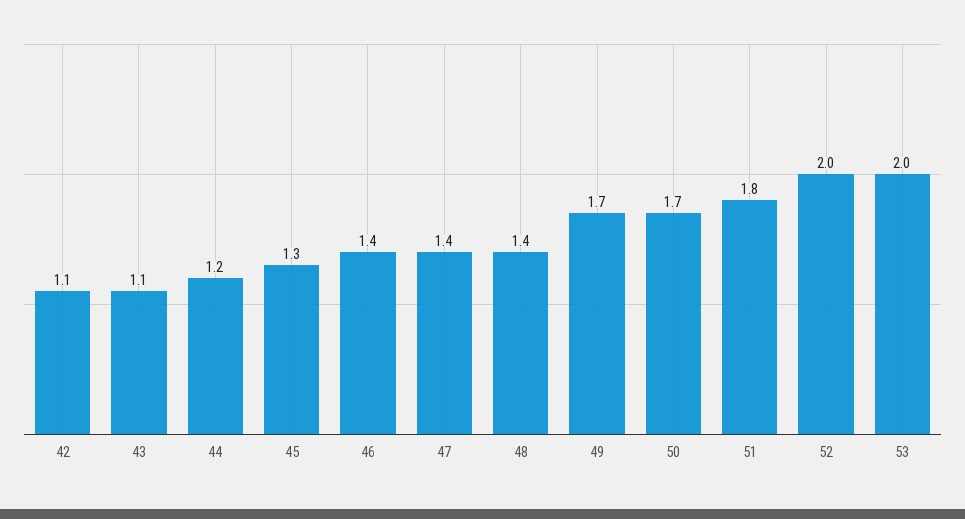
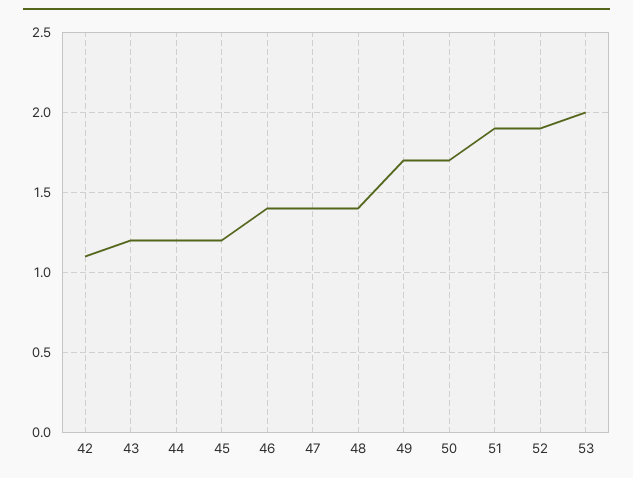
  {
    "42": 1.1,
-   "43": 1.1,
+   "43": 1.2,
    "44": 1.2,
-   "45": 1.3,
+   "45": 1.2,
    "46": 1.4,
    "47": 1.4,
    "48": 1.4,
    "49": 1.7,
    "50": 1.7,
-   "51": 1.8,
+   "51": 1.9,
-   "52": 2,
+   "52": 1.9,
    "53": 2
  }

